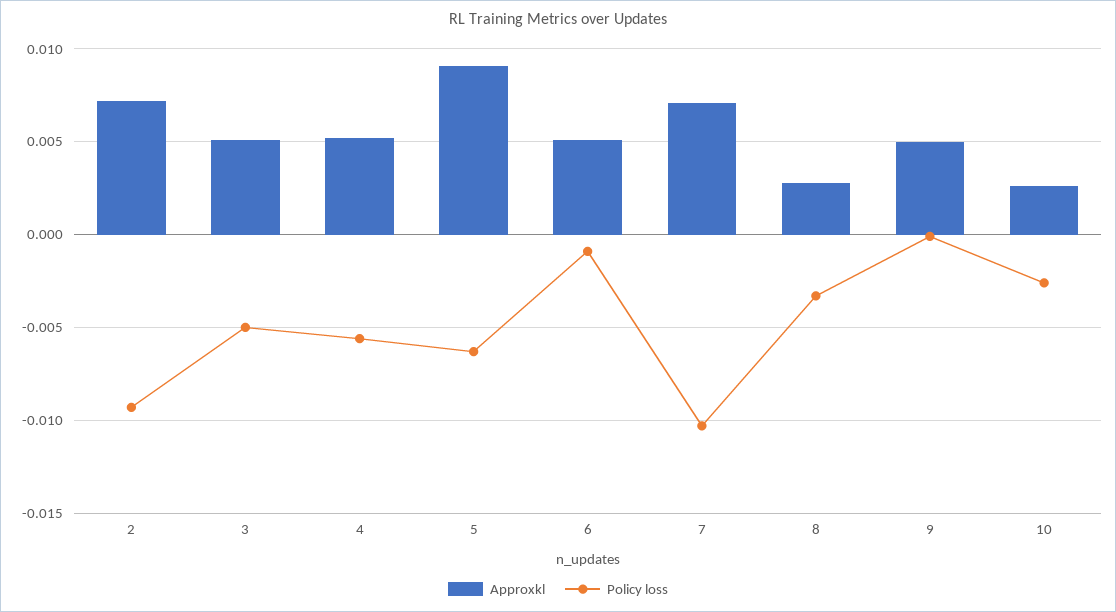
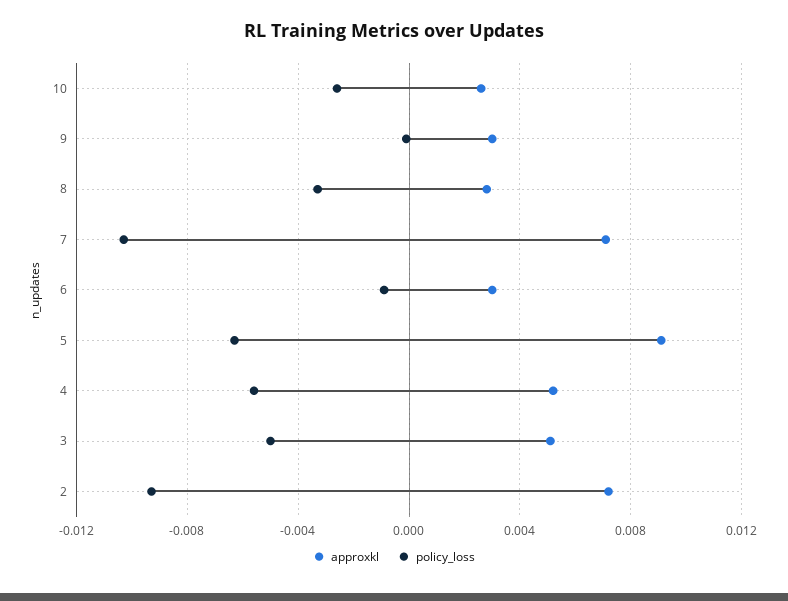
  {
    "Approxkl": {
      "2": 0.007,
      "3": 0.005,
      "4": 0.005,
      "5": 0.009,
-     "6": 0.005,
+     "6": 0.003,
      "7": 0.007,
      "8": 0.003,
-     "9": 0.005,
+     "9": 0.003,
      "10": 0.0025
    },
    "Policy loss": {
      "2": -0.0095,
      "3": -0.005,
      "4": -0.0055,
      "5": -0.0065,
      "6": -0.001,
      "7": -0.0105,
      "8": -0.0035,
      "9": 0,
      "10": -0.0025
    }
  }

